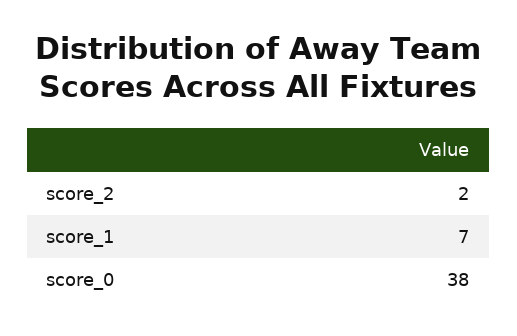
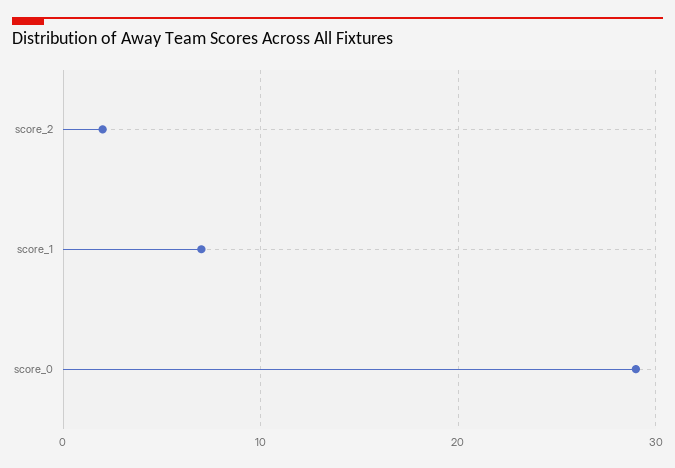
  {
    "score_2": 2,
    "score_1": 7,
-   "score_0": 38
+   "score_0": 29
  }

